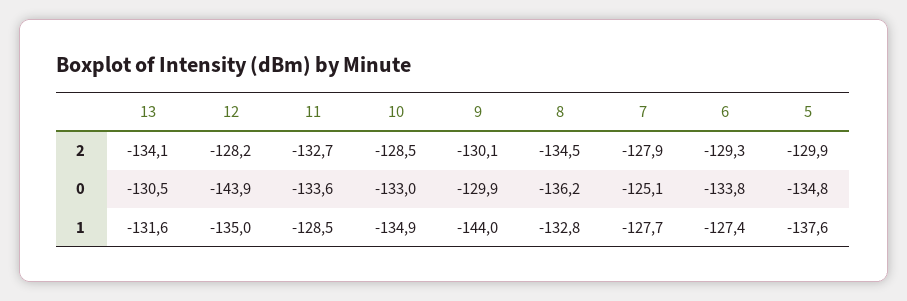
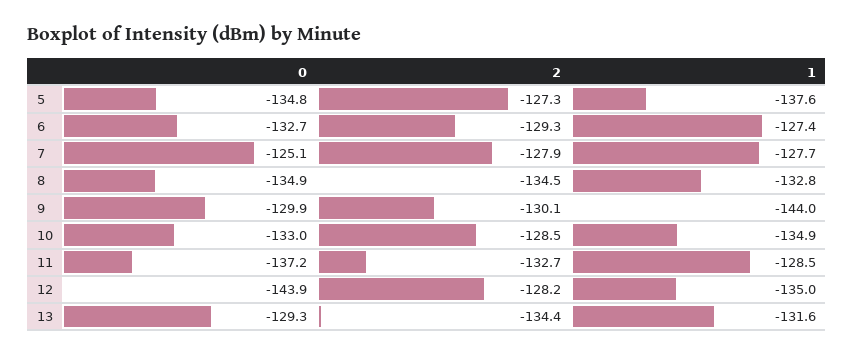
  {
    "13": {
-     "2": -134.1,
+     "2": -134.4,
-     "0": -130.5,
+     "0": -129.3,
      "1": -131.6
    },
    "12": {
      "2": -128.2,
      "0": -143.9,
      "1": -135
    },
    "11": {
      "2": -132.7,
-     "0": -133.6,
+     "0": -137.2,
      "1": -128.5
    },
    "10": {
      "2": -128.5,
      "0": -133,
      "1": -134.9
    },
    "9": {
      "2": -130.1,
      "0": -129.9,
      "1": -144
    },
    "8": {
      "2": -134.5,
-     "0": -136.2,
+     "0": -134.9,
      "1": -132.8
    },
    "7": {
      "2": -127.9,
      "0": -125.1,
      "1": -127.7
    },
    "6": {
      "2": -129.3,
-     "0": -133.8,
+     "0": -132.7,
      "1": -127.4
    },
    "5": {
-     "2": -129.9,
+     "2": -127.3,
      "0": -134.8,
      "1": -137.6
    }
  }

